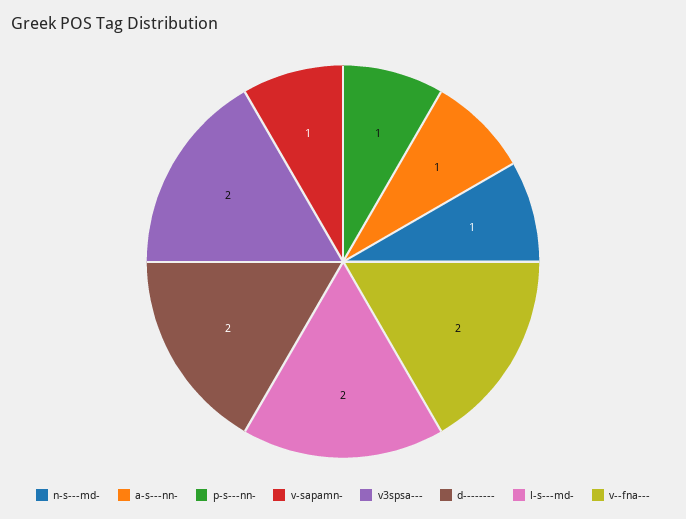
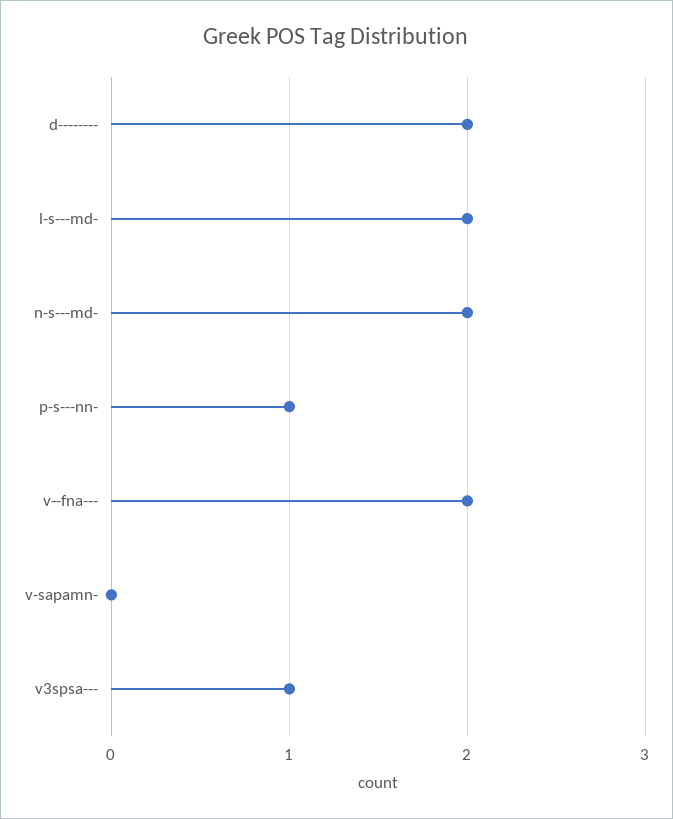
  {
-   "n-s---md-": 1,
+   "n-s---md-": 2,
-   "a-s---nn-": 1,
    "p-s---nn-": 1,
-   "v-sapamn-": 1,
+   "v-sapamn-": 0,
-   "v3spsa---": 2,
+   "v3spsa---": 1,
    "d--------": 2,
    "l-s---md-": 2,
    "v--fna---": 2
  }

